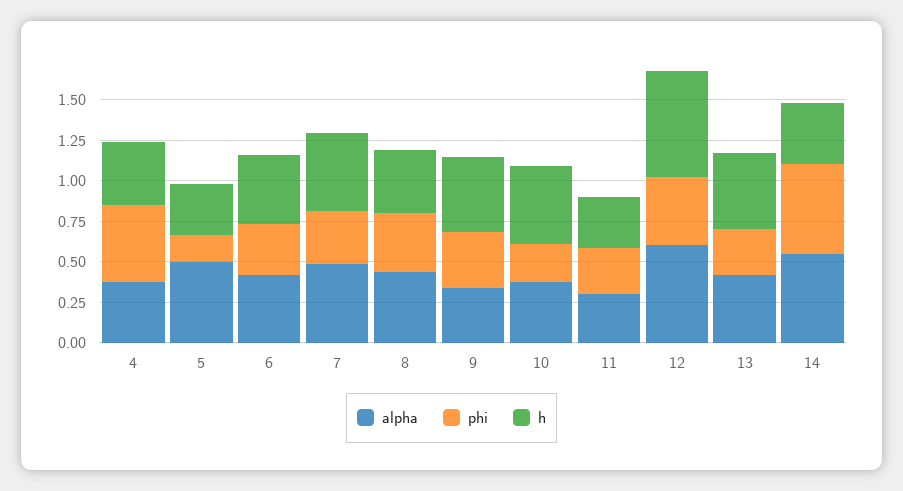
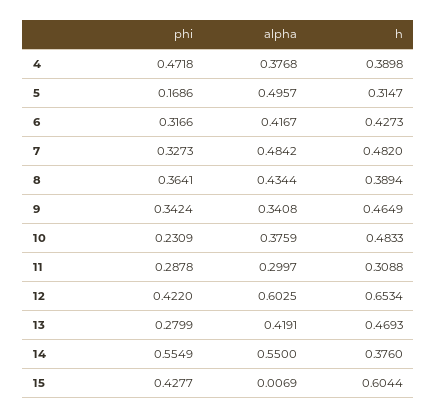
  {
    "alpha": {
      "4": 0.3768,
      "5": 0.4957,
      "6": 0.4167,
      "7": 0.4842,
      "8": 0.4344,
      "9": 0.3408,
      "10": 0.3759,
      "11": 0.2997,
      "12": 0.6025,
      "13": 0.4191,
-     "14": 0.55
+     "14": 0.55,
+     "15": 0.0069
    },
    "phi": {
      "4": 0.4718,
      "5": 0.1686,
      "6": 0.3166,
      "7": 0.3273,
      "8": 0.3641,
      "9": 0.3424,
      "10": 0.2309,
      "11": 0.2878,
      "12": 0.422,
      "13": 0.2799,
-     "14": 0.5549
+     "14": 0.5549,
+     "15": 0.4277
    },
    "h": {
      "4": 0.3898,
      "5": 0.3147,
      "6": 0.4273,
      "7": 0.482,
      "8": 0.3894,
      "9": 0.4649,
      "10": 0.4833,
      "11": 0.3088,
      "12": 0.6534,
      "13": 0.4693,
-     "14": 0.376
+     "14": 0.376,
+     "15": 0.6044
    }
  }

